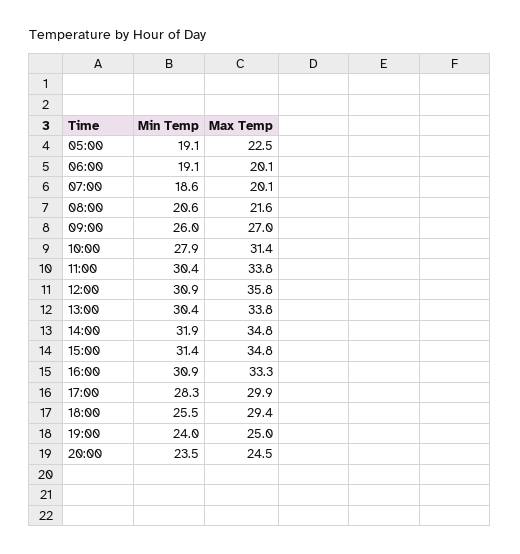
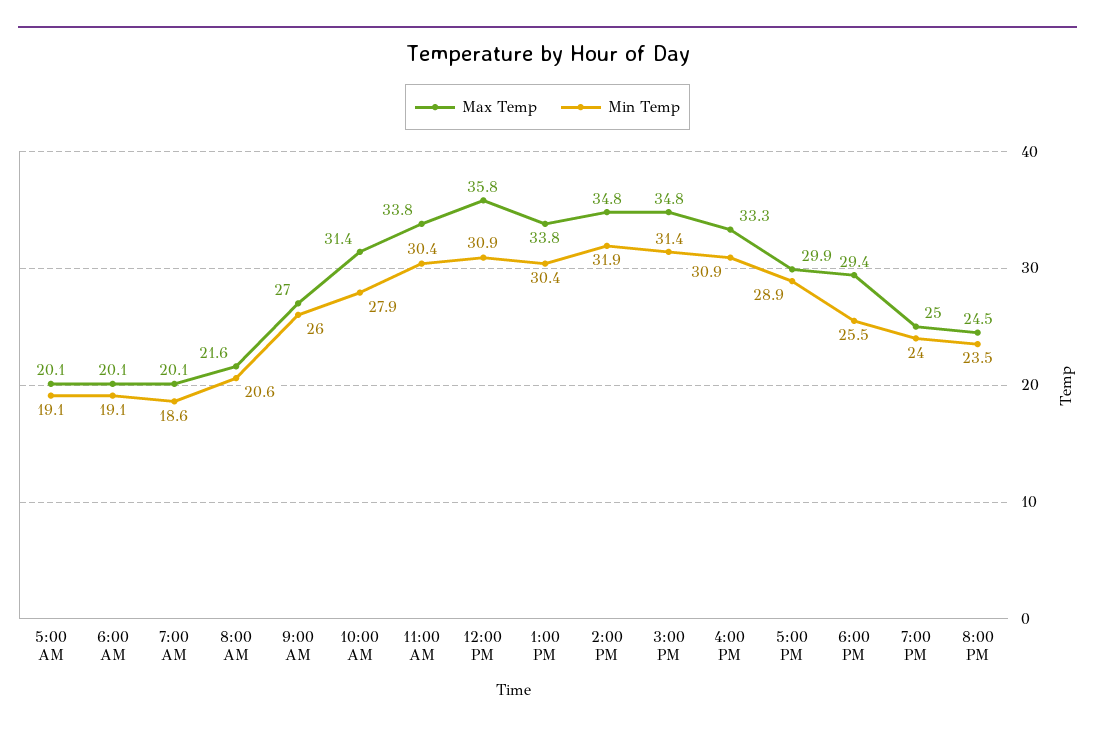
  {
    "Min Temp": {
      "05:00": 19.1,
      "06:00": 19.1,
      "07:00": 18.6,
      "08:00": 20.6,
      "09:00": 26,
      "10:00": 27.9,
      "11:00": 30.4,
      "12:00": 30.9,
      "13:00": 30.4,
      "14:00": 31.9,
      "15:00": 31.4,
      "16:00": 30.9,
-     "17:00": 28.3,
+     "17:00": 28.9,
      "18:00": 25.5,
      "19:00": 24,
      "20:00": 23.5
    },
    "Max Temp": {
-     "05:00": 22.5,
+     "05:00": 20.1,
      "06:00": 20.1,
      "07:00": 20.1,
      "08:00": 21.6,
      "09:00": 27,
      "10:00": 31.4,
      "11:00": 33.8,
      "12:00": 35.8,
      "13:00": 33.8,
      "14:00": 34.8,
      "15:00": 34.8,
      "16:00": 33.3,
      "17:00": 29.9,
      "18:00": 29.4,
      "19:00": 25,
      "20:00": 24.5
    }
  }

